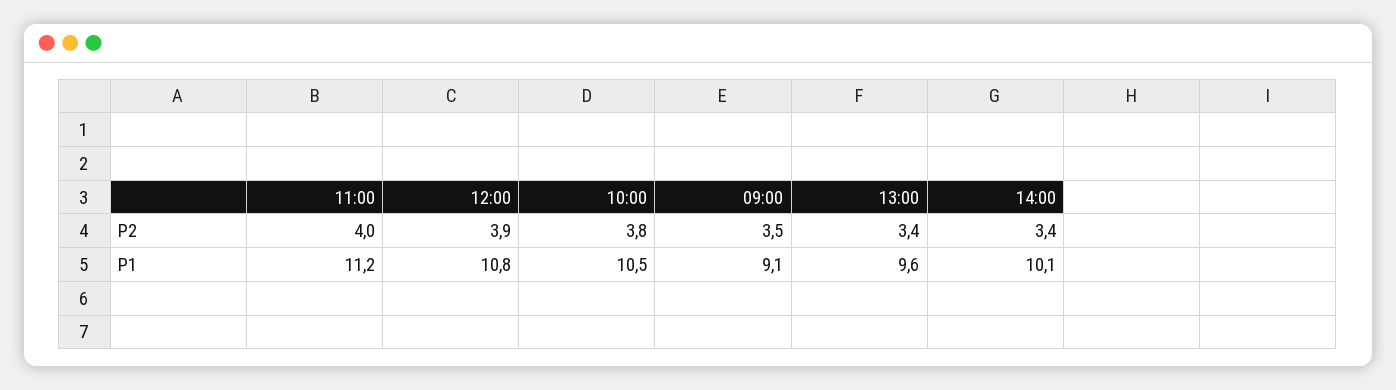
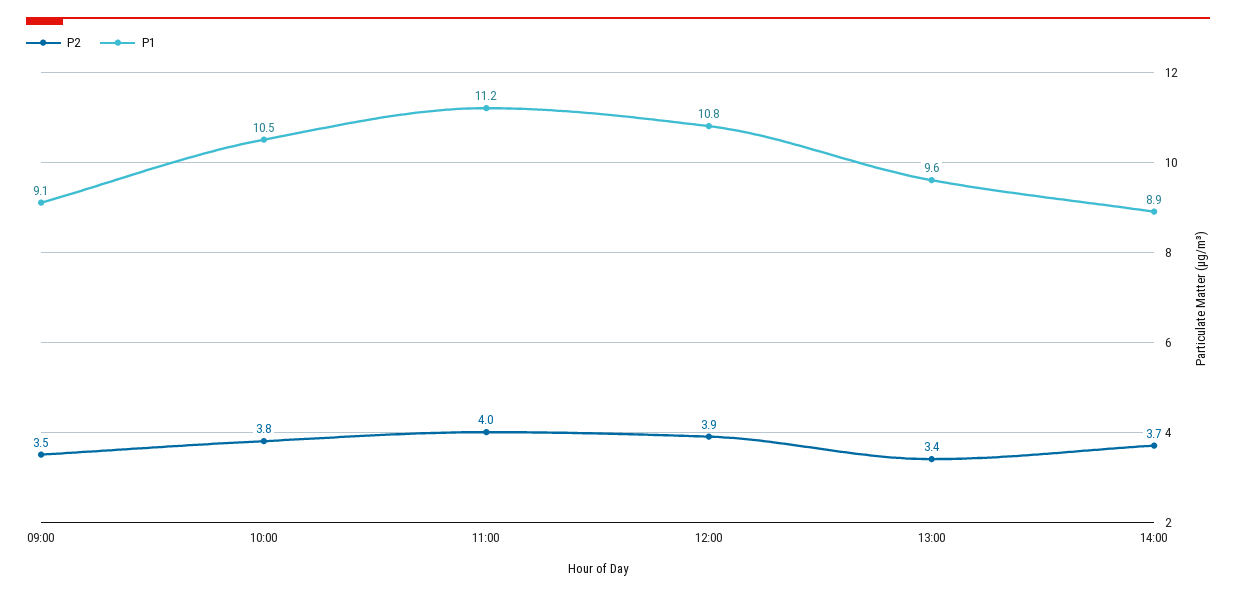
  {
    "P2": {
      "11:00": 4,
      "12:00": 3.9,
      "10:00": 3.8,
      "09:00": 3.5,
      "13:00": 3.4,
-     "14:00": 3.4
+     "14:00": 3.7
    },
    "P1": {
      "11:00": 11.2,
      "12:00": 10.8,
      "10:00": 10.5,
      "09:00": 9.1,
      "13:00": 9.6,
-     "14:00": 10.1
+     "14:00": 8.9
    }
  }

